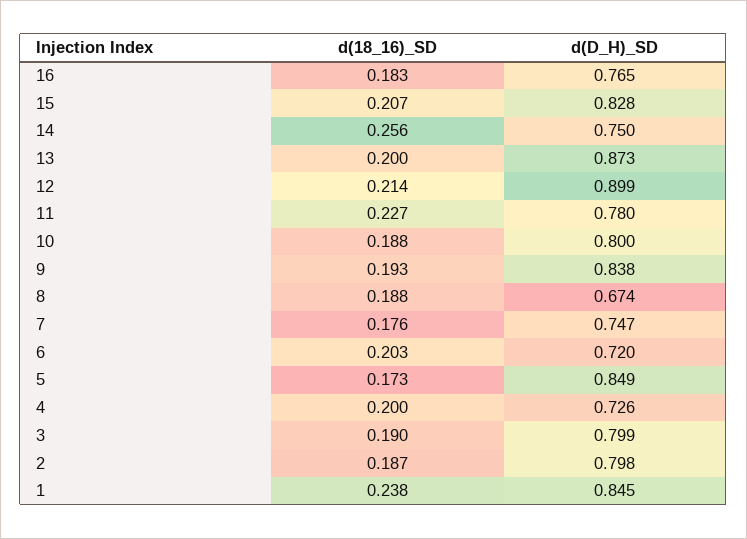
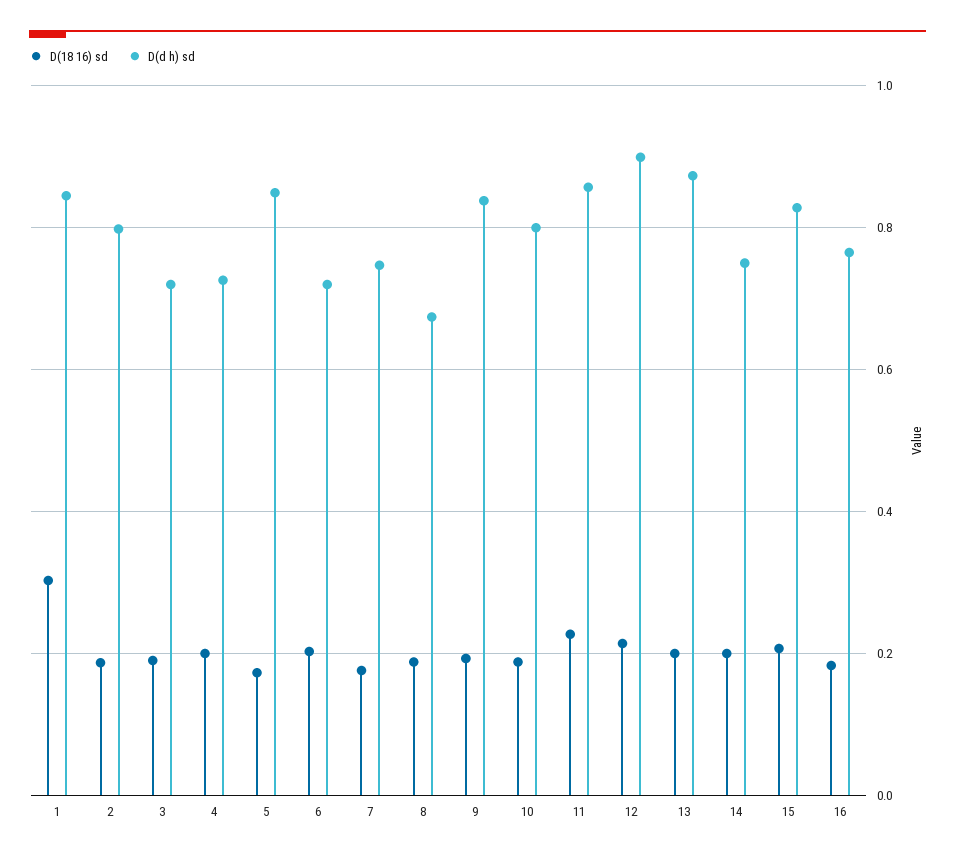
  {
    "d(18_16)_SD": {
      "16": 0.183,
      "15": 0.207,
-     "14": 0.256,
+     "14": 0.2,
      "13": 0.2,
      "12": 0.214,
      "11": 0.227,
      "10": 0.188,
      "9": 0.193,
      "8": 0.188,
      "7": 0.176,
      "6": 0.203,
      "5": 0.173,
      "4": 0.2,
      "3": 0.19,
      "2": 0.187,
-     "1": 0.238
+     "1": 0.3
    },
    "d(D_H)_SD": {
      "16": 0.765,
      "15": 0.828,
      "14": 0.75,
      "13": 0.873,
      "12": 0.899,
-     "11": 0.78,
+     "11": 0.86,
      "10": 0.8,
      "9": 0.838,
      "8": 0.674,
      "7": 0.747,
      "6": 0.72,
      "5": 0.849,
      "4": 0.726,
-     "3": 0.799,
+     "3": 0.72,
      "2": 0.798,
      "1": 0.845
    }
  }

